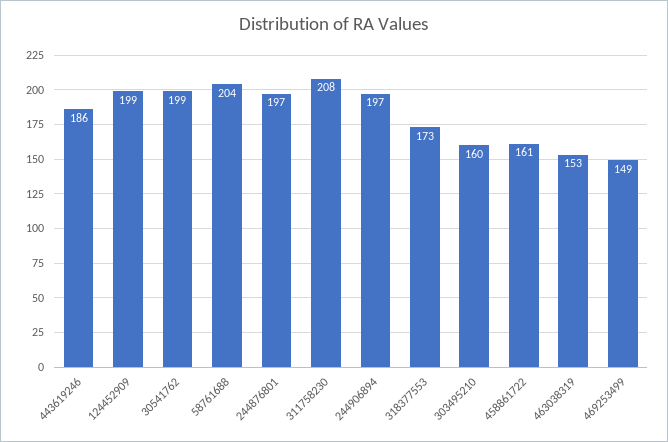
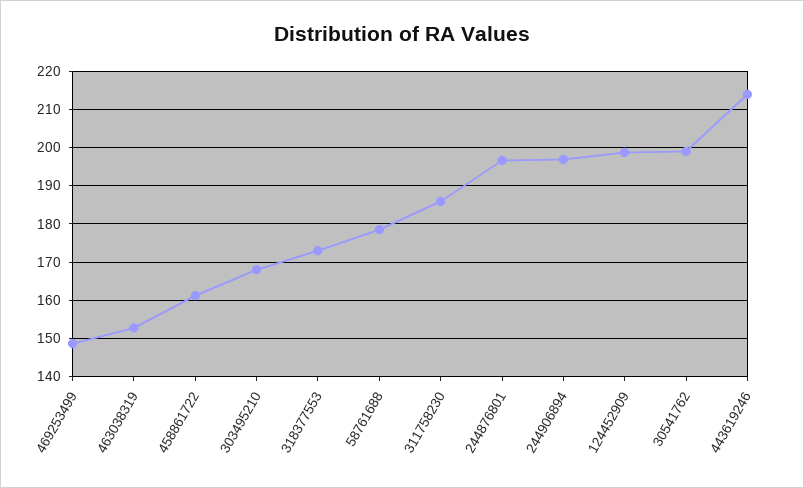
  {
-   "443619246": 186,
+   "443619246": 214,
    "124452909": 199,
    "30541762": 199,
-   "58761688": 204,
+   "58761688": 178,
    "244876801": 197,
-   "311758230": 208,
+   "311758230": 186,
    "244906894": 197,
    "318377553": 173,
-   "303495210": 160,
+   "303495210": 168,
    "458861722": 161,
    "463038319": 153,
    "469253499": 149
  }

